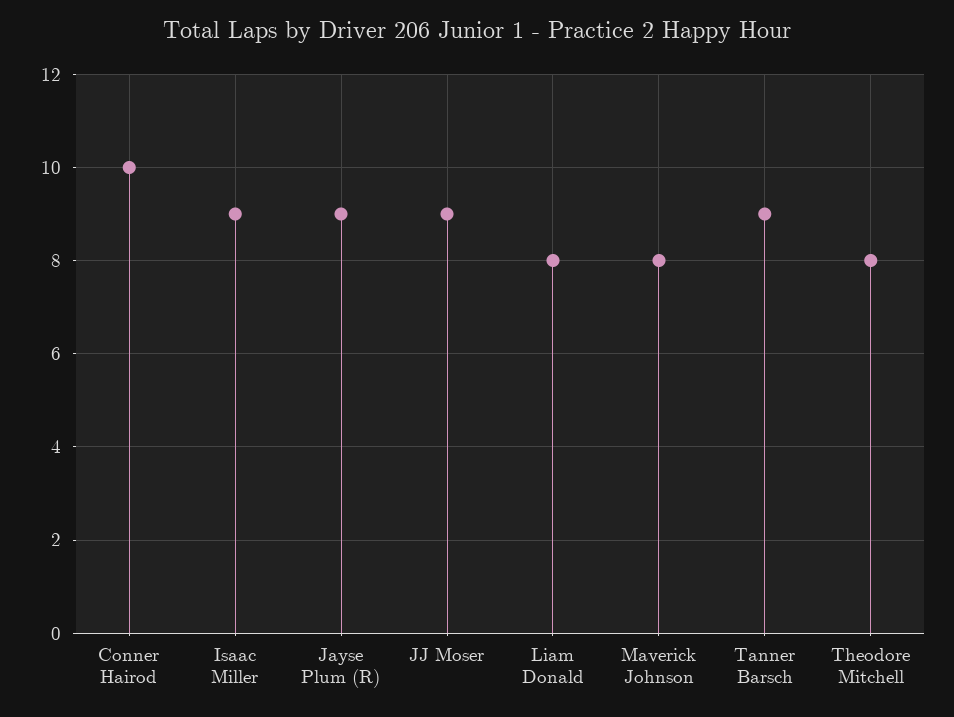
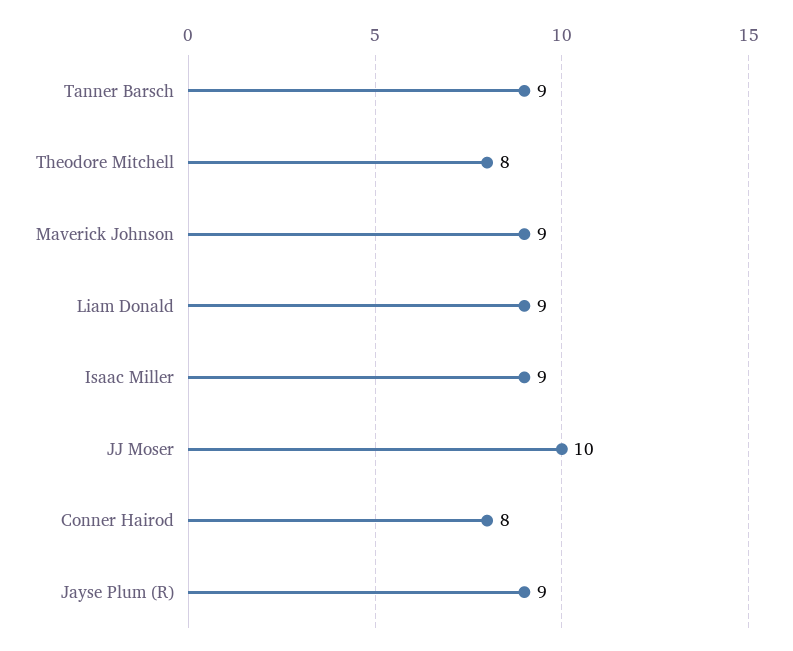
  {
-   "Conner Hairod": 10,
+   "Conner Hairod": 8,
    "Isaac Miller": 9,
    "Jayse Plum (R)": 9,
-   "JJ Moser": 9,
+   "JJ Moser": 10,
-   "Liam Donald": 8,
+   "Liam Donald": 9,
-   "Maverick Johnson": 8,
+   "Maverick Johnson": 9,
    "Tanner Barsch": 9,
    "Theodore Mitchell": 8
  }

